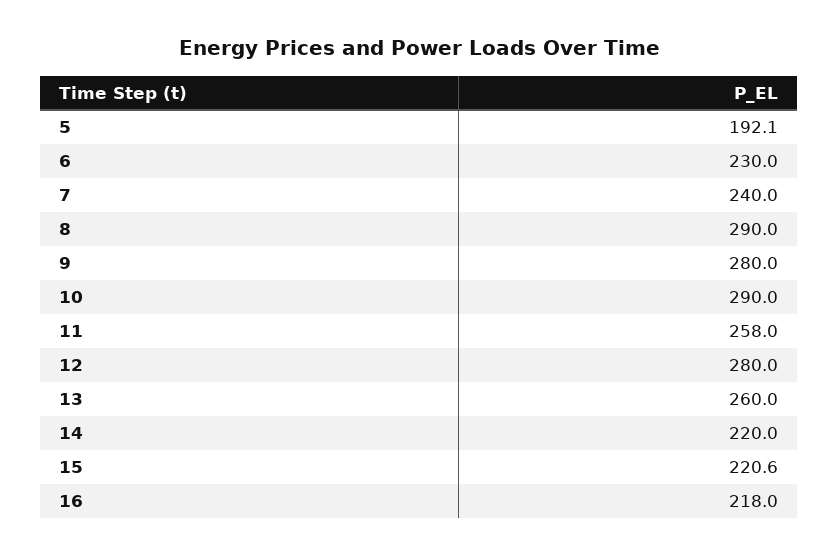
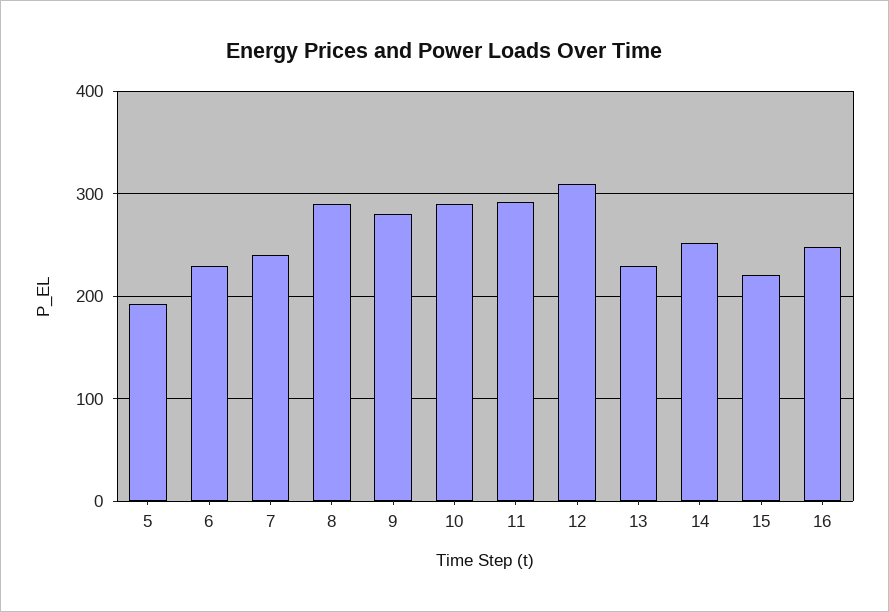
  {
    "5": 192.1,
    "6": 230,
    "7": 240,
    "8": 290,
    "9": 280,
    "10": 290,
-   "11": 258,
+   "11": 290,
-   "12": 280,
+   "12": 310,
-   "13": 260,
+   "13": 230,
-   "14": 220,
+   "14": 250,
    "15": 220.6,
-   "16": 218
+   "16": 250
  }

